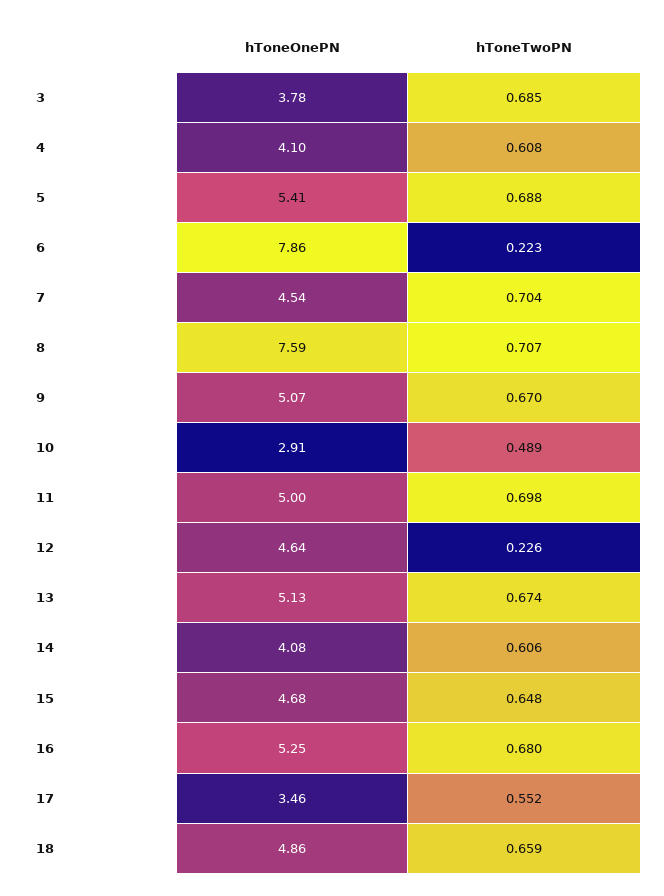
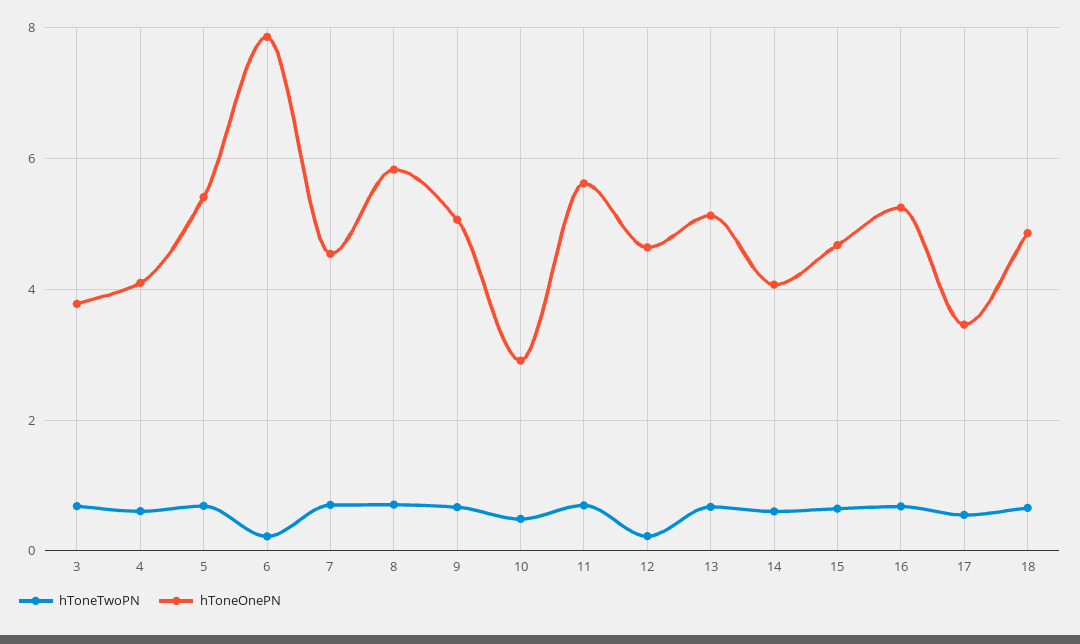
  {
    "hToneOnePN": {
      "3": 3.78,
      "4": 4.1,
      "5": 5.41,
      "6": 7.86,
      "7": 4.54,
-     "8": 7.59,
+     "8": 5.8,
      "9": 5.07,
      "10": 2.91,
-     "11": 5,
+     "11": 5.6,
      "12": 4.64,
      "13": 5.13,
      "14": 4.08,
      "15": 4.68,
      "16": 5.25,
      "17": 3.46,
      "18": 4.86
    },
    "hToneTwoPN": {
      "3": 0.685,
      "4": 0.608,
      "5": 0.688,
      "6": 0.223,
      "7": 0.704,
      "8": 0.707,
      "9": 0.67,
      "10": 0.489,
      "11": 0.698,
      "12": 0.226,
      "13": 0.674,
      "14": 0.606,
      "15": 0.648,
      "16": 0.68,
      "17": 0.552,
      "18": 0.659
    }
  }

